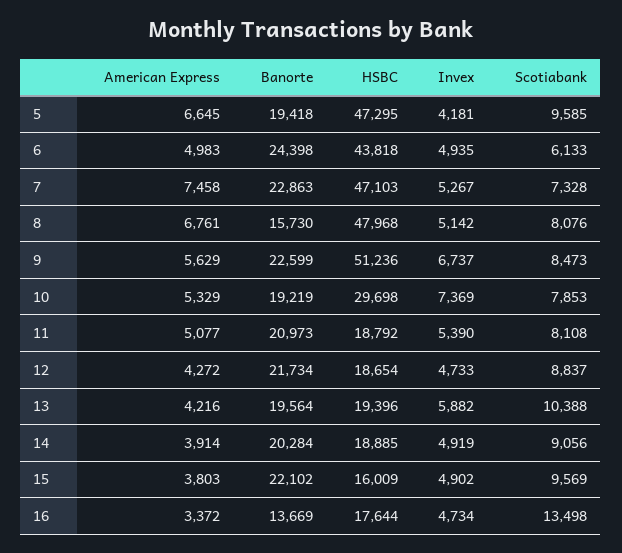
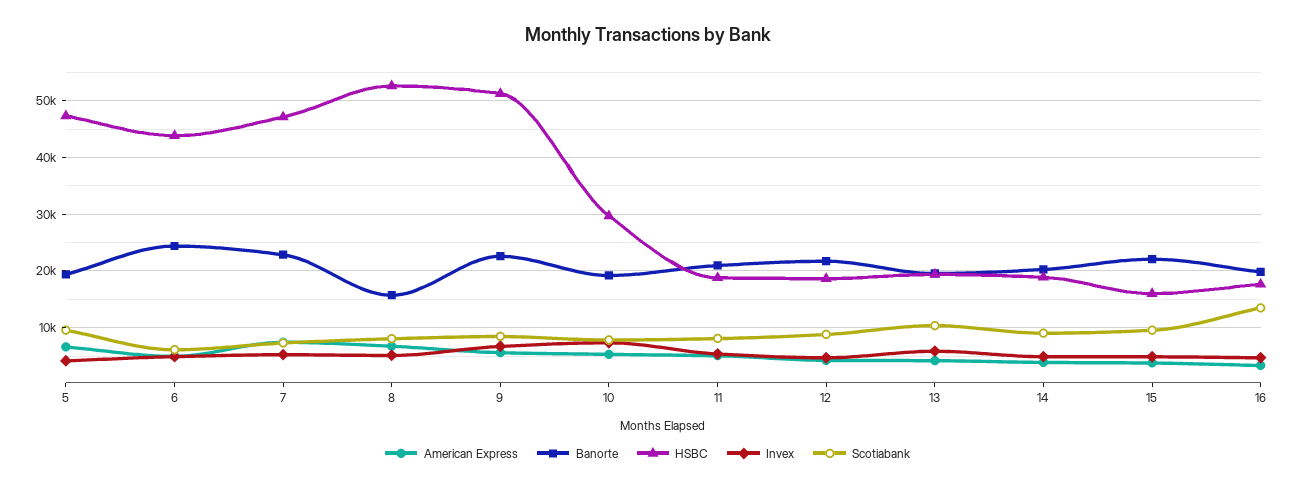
  {
    "American Express": {
      "5": 6645,
      "6": 4983,
      "7": 7458,
      "8": 6761,
      "9": 5629,
      "10": 5329,
      "11": 5077,
      "12": 4272,
      "13": 4216,
      "14": 3914,
      "15": 3803,
      "16": 3372
    },
    "Banorte": {
      "5": 19418,
      "6": 24398,
      "7": 22863,
      "8": 15730,
      "9": 22599,
      "10": 19219,
      "11": 20973,
      "12": 21734,
      "13": 19564,
      "14": 20284,
      "15": 22102,
-     "16": 13669
+     "16": 20000
    },
    "HSBC": {
      "5": 47295,
      "6": 43818,
      "7": 47103,
-     "8": 47968,
+     "8": 52000,
      "9": 51236,
      "10": 29698,
      "11": 18792,
      "12": 18654,
      "13": 19396,
      "14": 18885,
      "15": 16009,
      "16": 17644
    },
    "Invex": {
      "5": 4181,
      "6": 4935,
      "7": 5267,
      "8": 5142,
      "9": 6737,
      "10": 7369,
      "11": 5390,
      "12": 4733,
      "13": 5882,
      "14": 4919,
      "15": 4902,
      "16": 4734
    },
    "Scotiabank": {
      "5": 9585,
      "6": 6133,
      "7": 7328,
      "8": 8076,
      "9": 8473,
      "10": 7853,
      "11": 8108,
      "12": 8837,
      "13": 10388,
      "14": 9056,
      "15": 9569,
      "16": 13498
    }
  }

